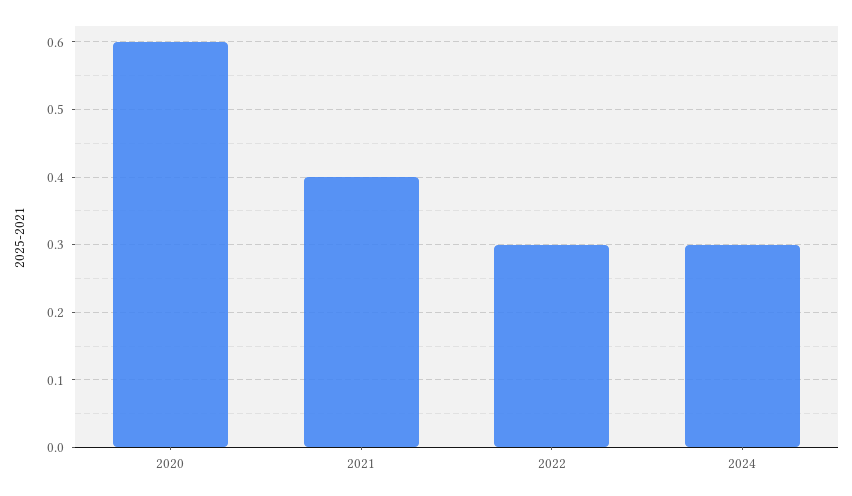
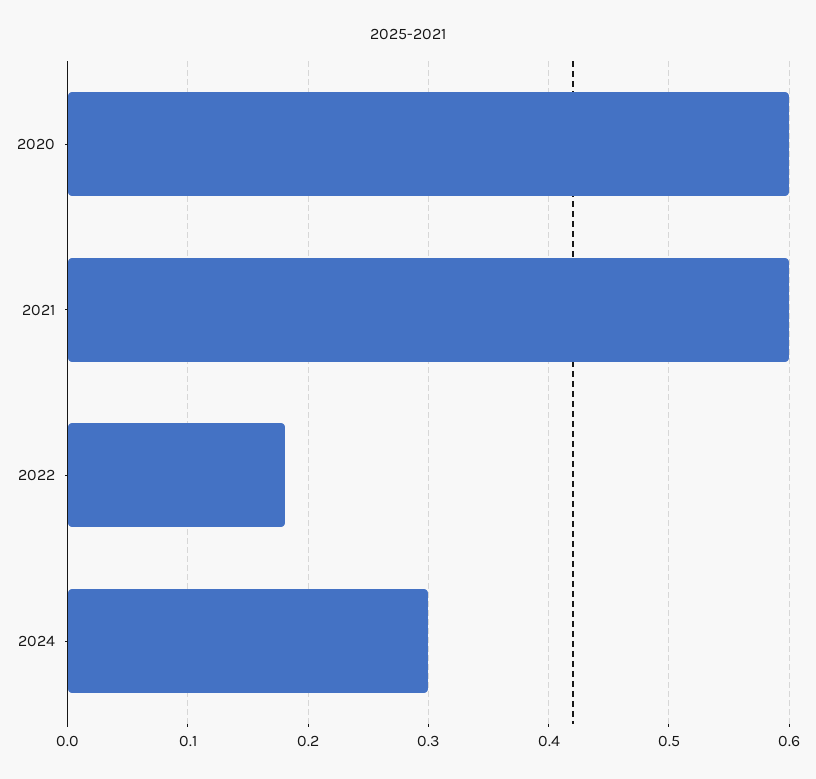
  {
    "2020": 0.6,
-   "2021": 0.4,
+   "2021": 0.6,
-   "2022": 0.3,
+   "2022": 0.18,
    "2024": 0.3
  }

